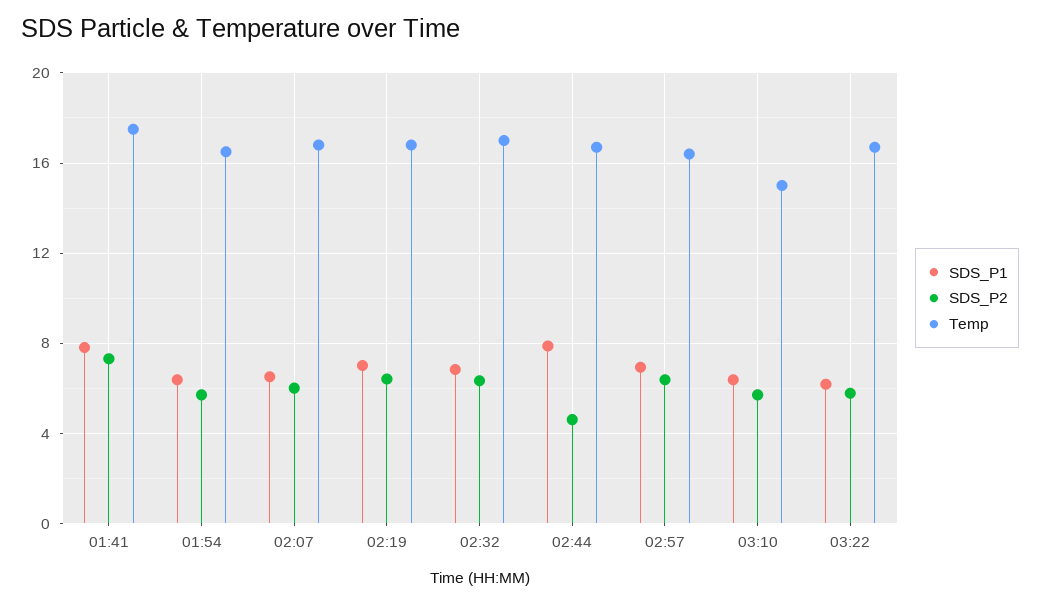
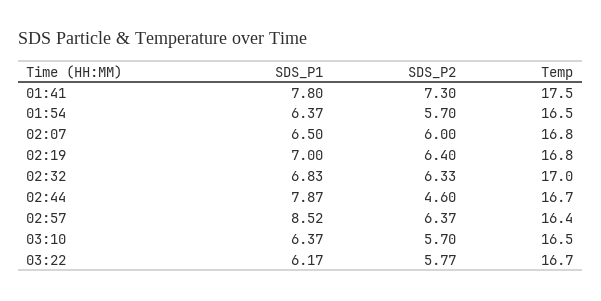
  {
    "SDS_P1": {
      "01:41": 7.8,
      "01:54": 6.37,
      "02:07": 6.5,
      "02:19": 7,
      "02:32": 6.83,
      "02:44": 7.87,
-     "02:57": 7,
+     "02:57": 8.52,
      "03:10": 6.37,
      "03:22": 6.17
    },
    "SDS_P2": {
      "01:41": 7.3,
      "01:54": 5.7,
      "02:07": 6,
      "02:19": 6.4,
      "02:32": 6.33,
      "02:44": 4.6,
      "02:57": 6.37,
      "03:10": 5.7,
      "03:22": 5.77
    },
    "Temp": {
      "01:41": 17.5,
      "01:54": 16.5,
      "02:07": 16.8,
      "02:19": 16.8,
      "02:32": 17,
      "02:44": 16.7,
      "02:57": 16.4,
-     "03:10": 15,
+     "03:10": 16.5,
      "03:22": 16.7
    }
  }

